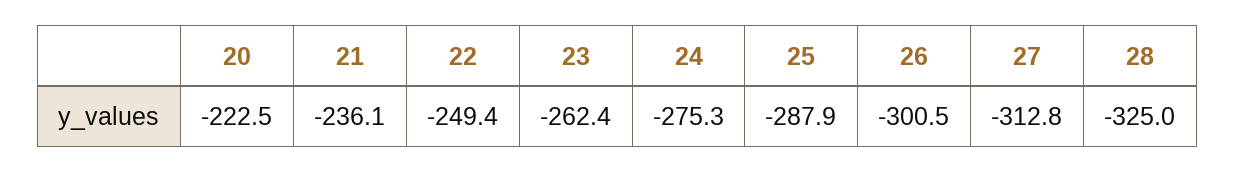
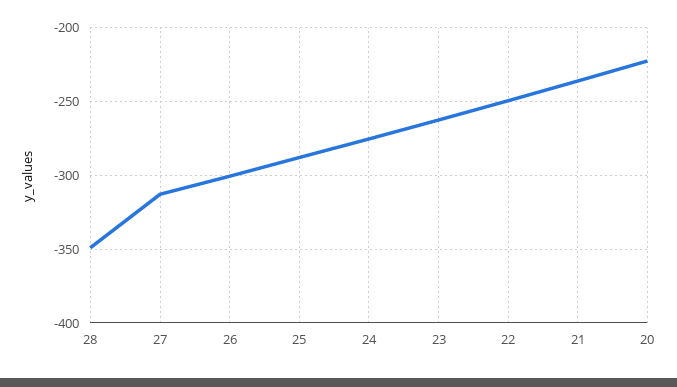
  {
    "20": -222.5,
    "21": -236.1,
    "22": -249.4,
    "23": -262.4,
    "24": -275.3,
    "25": -287.9,
    "26": -300.5,
    "27": -312.8,
-   "28": -325
+   "28": -350
  }

